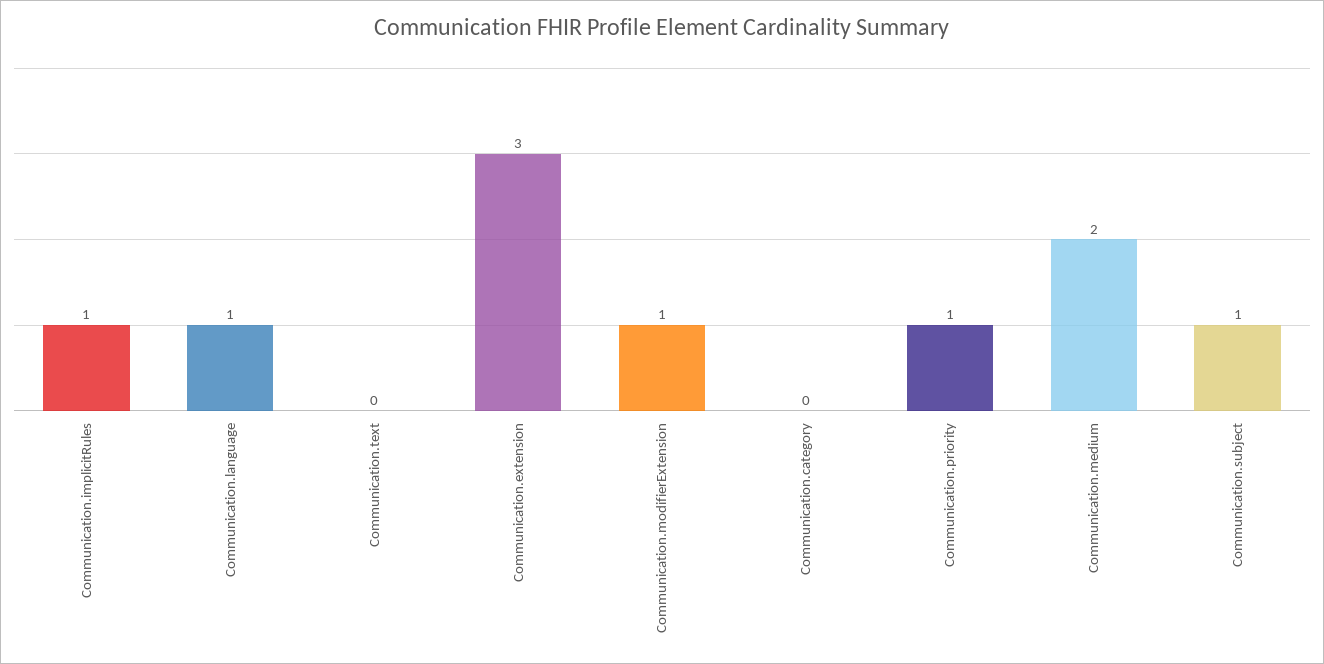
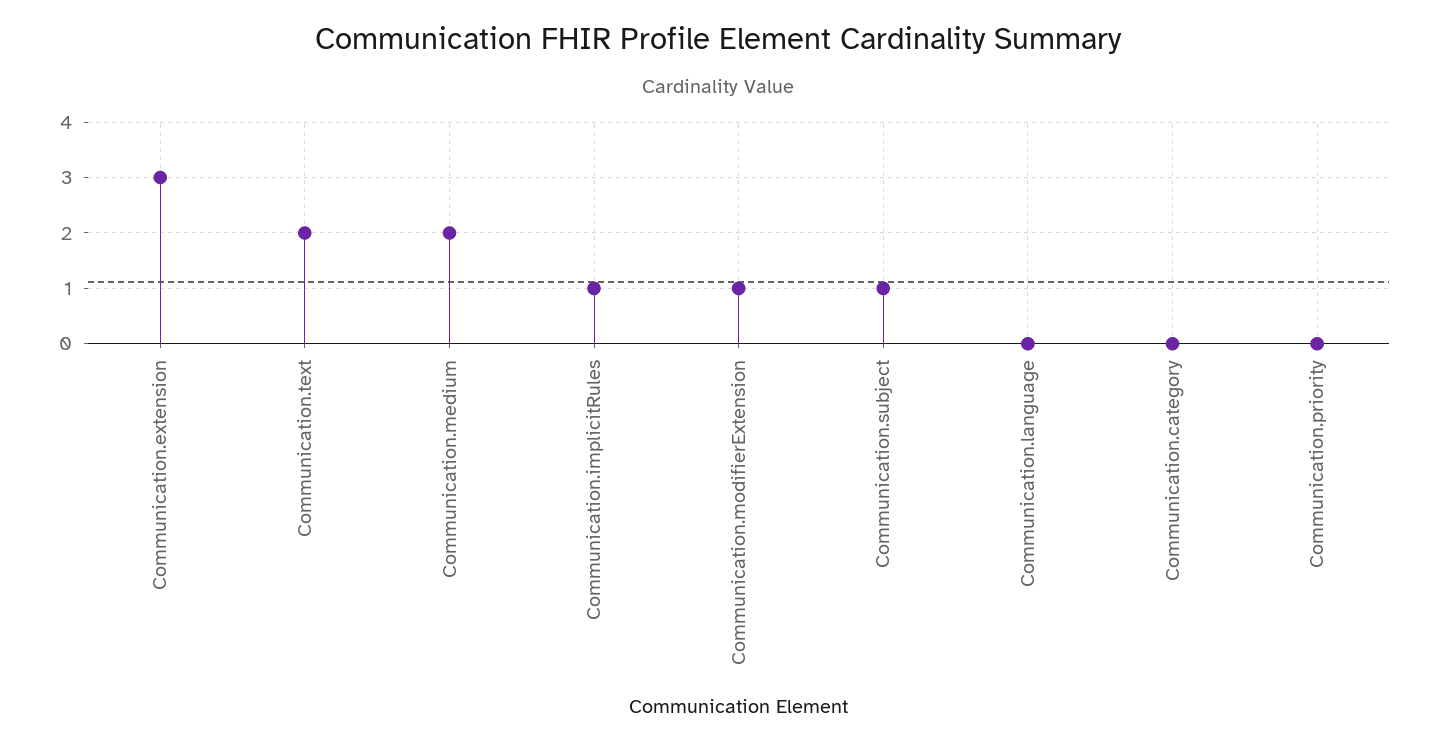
  {
    "Communication.implicitRules": 1,
-   "Communication.language": 1,
+   "Communication.language": 0,
-   "Communication.text": 0,
+   "Communication.text": 2,
    "Communication.extension": 3,
    "Communication.modifierExtension": 1,
    "Communication.category": 0,
-   "Communication.priority": 1,
+   "Communication.priority": 0,
    "Communication.medium": 2,
    "Communication.subject": 1
  }

